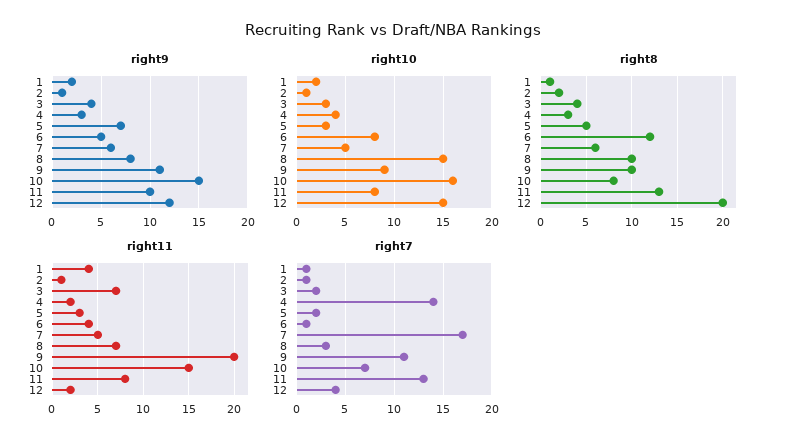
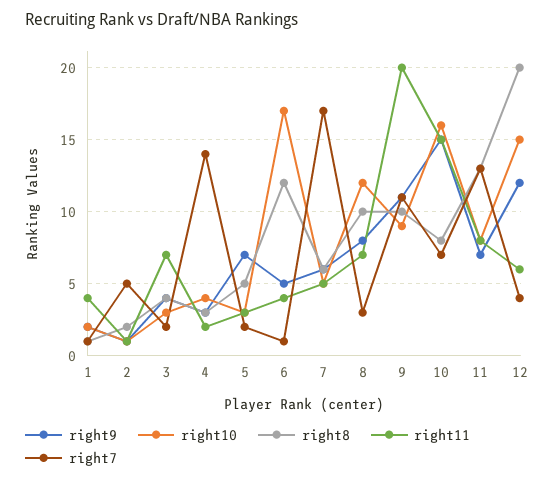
  {
    "right9": {
      "1": 2,
      "2": 1,
      "3": 4,
      "4": 3,
      "5": 7,
      "6": 5,
      "7": 6,
      "8": 8,
      "9": 11,
      "10": 15,
-     "11": 10,
+     "11": 7,
      "12": 12
    },
    "right10": {
      "1": 2,
      "2": 1,
      "3": 3,
      "4": 4,
      "5": 3,
-     "6": 8,
+     "6": 17,
      "7": 5,
-     "8": 15,
+     "8": 12,
      "9": 9,
      "10": 16,
      "11": 8,
      "12": 15
    },
    "right8": {
      "1": 1,
      "2": 2,
      "3": 4,
      "4": 3,
      "5": 5,
      "6": 12,
      "7": 6,
      "8": 10,
      "9": 10,
      "10": 8,
      "11": 13,
      "12": 20
    },
    "right11": {
      "1": 4,
      "2": 1,
      "3": 7,
      "4": 2,
      "5": 3,
      "6": 4,
      "7": 5,
      "8": 7,
      "9": 20,
      "10": 15,
      "11": 8,
-     "12": 2
+     "12": 6
    },
    "right7": {
      "1": 1,
-     "2": 1,
+     "2": 5,
      "3": 2,
      "4": 14,
      "5": 2,
      "6": 1,
      "7": 17,
      "8": 3,
      "9": 11,
      "10": 7,
      "11": 13,
      "12": 4
    }
  }

